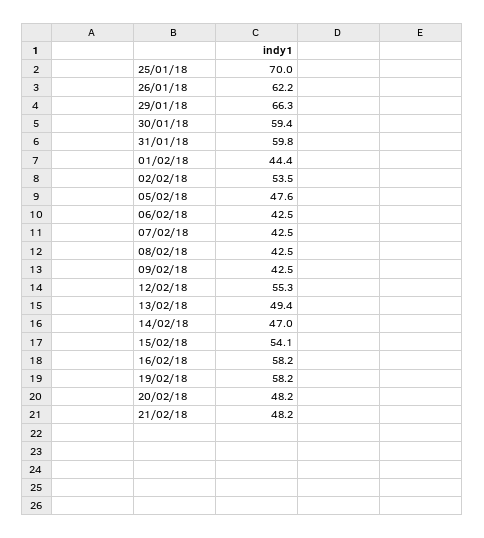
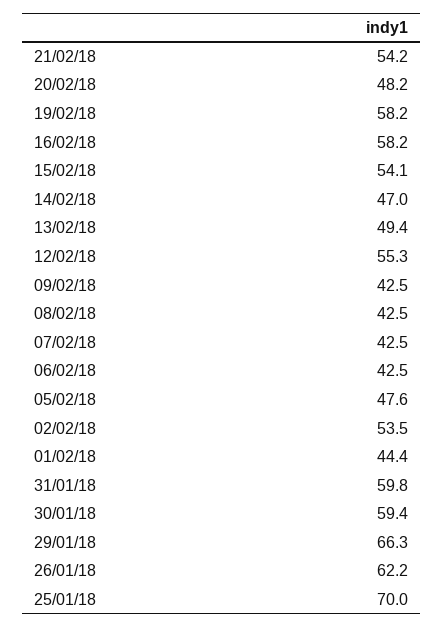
  {
    "25/01/18": 70,
    "26/01/18": 62.2,
    "29/01/18": 66.3,
    "30/01/18": 59.4,
    "31/01/18": 59.8,
    "01/02/18": 44.4,
    "02/02/18": 53.5,
    "05/02/18": 47.6,
    "06/02/18": 42.5,
    "07/02/18": 42.5,
    "08/02/18": 42.5,
    "09/02/18": 42.5,
    "12/02/18": 55.3,
    "13/02/18": 49.4,
    "14/02/18": 47,
    "15/02/18": 54.1,
    "16/02/18": 58.2,
    "19/02/18": 58.2,
    "20/02/18": 48.2,
-   "21/02/18": 48.2
+   "21/02/18": 54.2
  }

